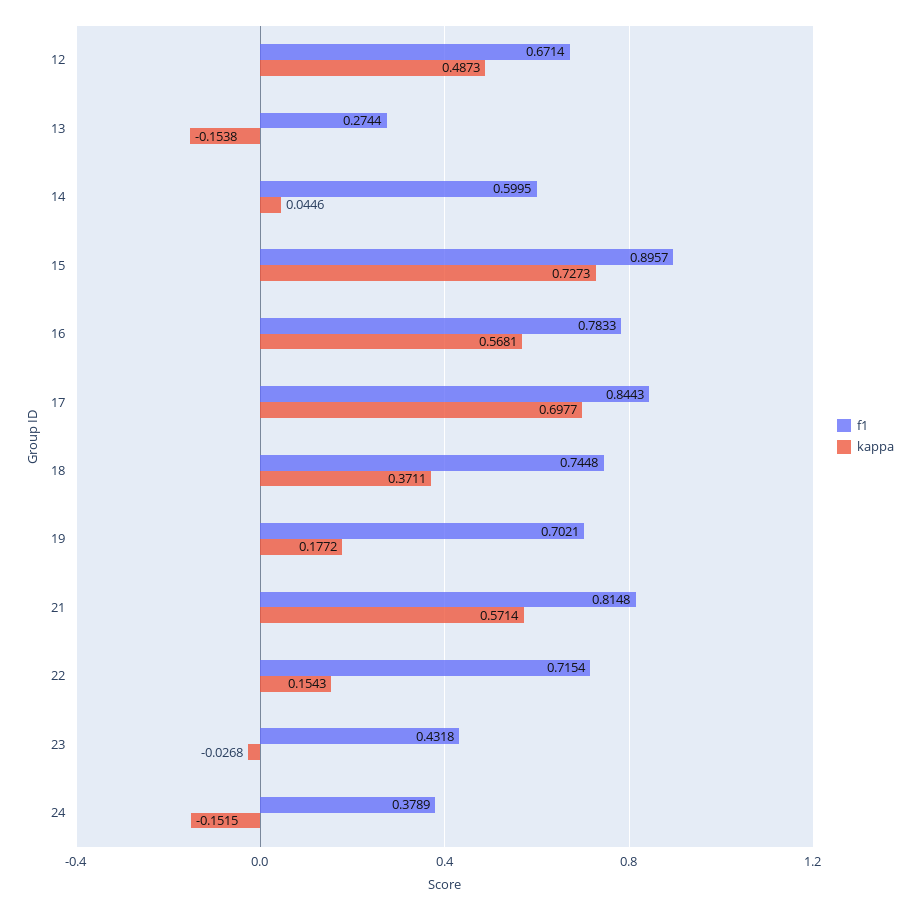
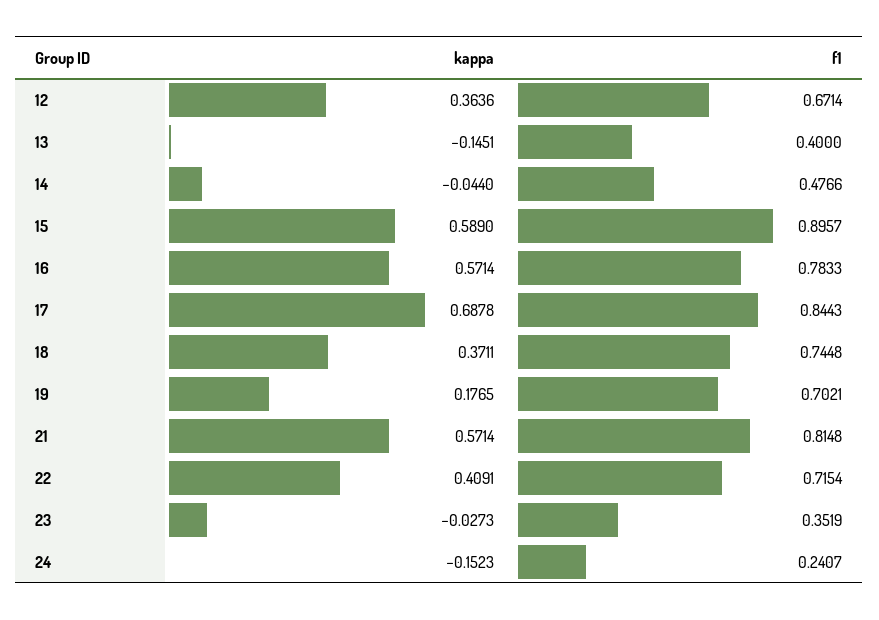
  {
    "f1": {
      "12": 0.6714,
-     "13": 0.2744,
+     "13": 0.4,
-     "14": 0.5995,
+     "14": 0.4766,
      "15": 0.8957,
      "16": 0.7833,
      "17": 0.8443,
      "18": 0.7448,
      "19": 0.7021,
      "21": 0.8148,
      "22": 0.7154,
-     "23": 0.4318,
+     "23": 0.3519,
-     "24": 0.3789
+     "24": 0.2407
    },
    "kappa": {
-     "12": 0.4873,
+     "12": 0.3636,
-     "13": -0.1538,
+     "13": -0.1451,
-     "14": 0.0446,
+     "14": -0.044,
-     "15": 0.7273,
+     "15": 0.589,
-     "16": 0.5681,
+     "16": 0.5714,
-     "17": 0.6977,
+     "17": 0.6878,
      "18": 0.3711,
-     "19": 0.1772,
+     "19": 0.1765,
      "21": 0.5714,
-     "22": 0.1543,
+     "22": 0.4091,
-     "23": -0.0268,
+     "23": -0.0273,
-     "24": -0.1515
+     "24": -0.1523
    }
  }

